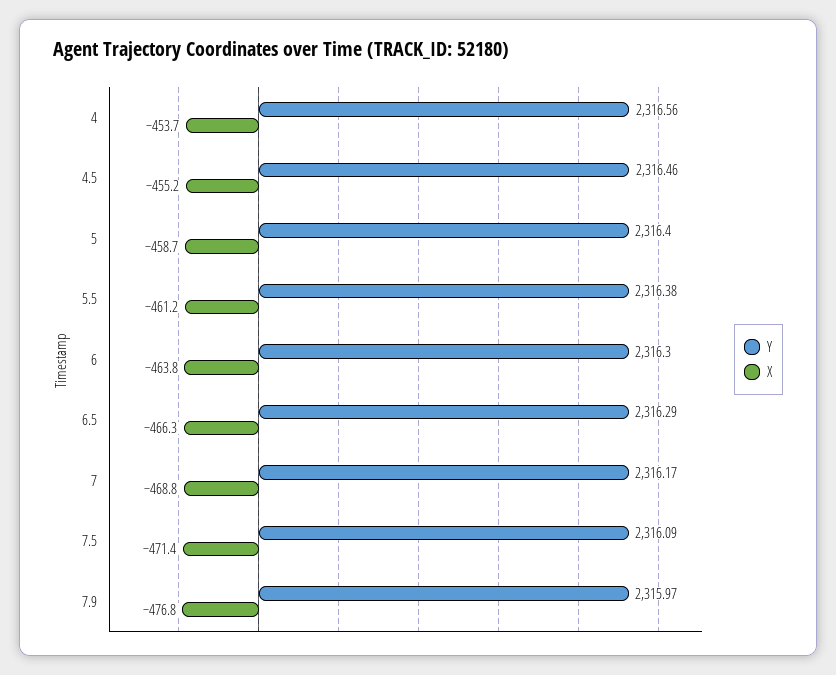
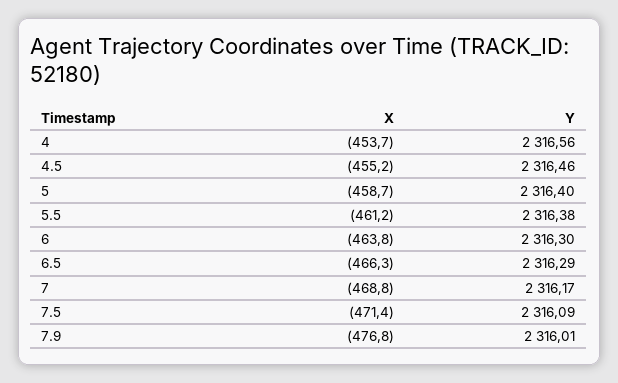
  {
    "Y": {
      "4": 2316.56,
      "4.5": 2316.46,
      "5": 2316.4,
      "5.5": 2316.38,
      "6": 2316.3,
      "6.5": 2316.29,
      "7": 2316.17,
      "7.5": 2316.09,
-     "7.9": 2315.97
+     "7.9": 2316.01
    },
    "X": {
      "4": -453.7,
      "4.5": -455.2,
      "5": -458.7,
      "5.5": -461.2,
      "6": -463.8,
      "6.5": -466.3,
      "7": -468.8,
      "7.5": -471.4,
      "7.9": -476.8
    }
  }

